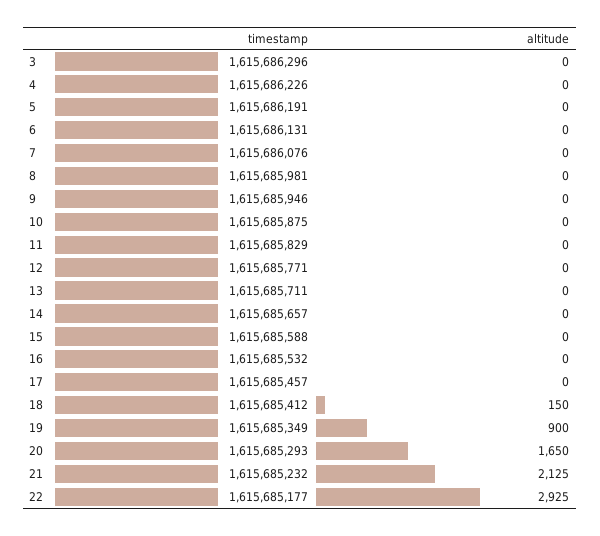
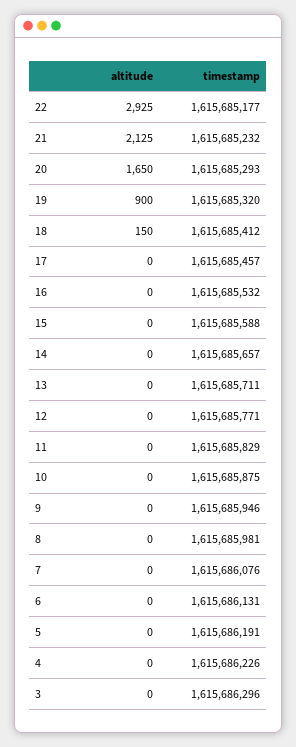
  {
    "timestamp": {
      "3": 1615686296,
      "4": 1615686226,
      "5": 1615686191,
      "6": 1615686131,
      "7": 1615686076,
      "8": 1615685981,
      "9": 1615685946,
      "10": 1615685875,
      "11": 1615685829,
      "12": 1615685771,
      "13": 1615685711,
      "14": 1615685657,
      "15": 1615685588,
      "16": 1615685532,
      "17": 1615685457,
      "18": 1615685412,
-     "19": 1615685349,
+     "19": 1615685320,
      "20": 1615685293,
      "21": 1615685232,
      "22": 1615685177
    },
    "altitude": {
      "3": 0,
      "4": 0,
      "5": 0,
      "6": 0,
      "7": 0,
      "8": 0,
      "9": 0,
      "10": 0,
      "11": 0,
      "12": 0,
      "13": 0,
      "14": 0,
      "15": 0,
      "16": 0,
      "17": 0,
      "18": 150,
      "19": 900,
      "20": 1650,
      "21": 2125,
      "22": 2925
    }
  }

